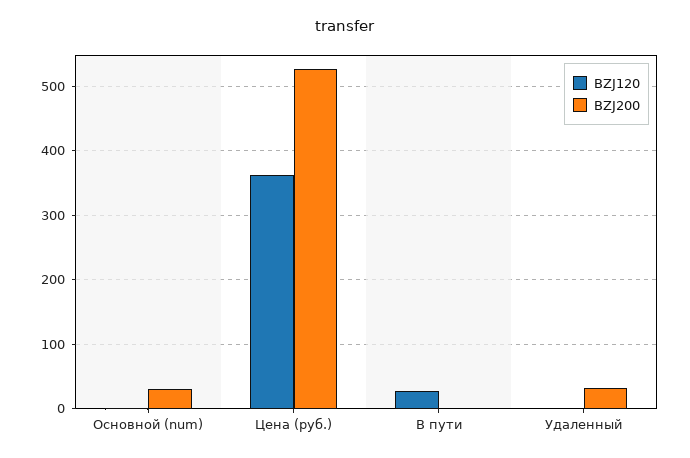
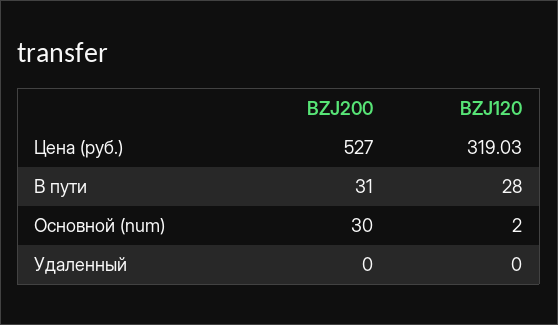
  {
    "BZJ120": {
      "Основной (num)": 2,
-     "Цена (руб.)": 360,
+     "Цена (руб.)": 319.03,
      "В пути": 28,
      "Удаленный": 0
    },
    "BZJ200": {
      "Основной (num)": 30,
      "Цена (руб.)": 527,
-     "В пути": 0,
+     "В пути": 31,
-     "Удаленный": 30
+     "Удаленный": 0
    }
  }

